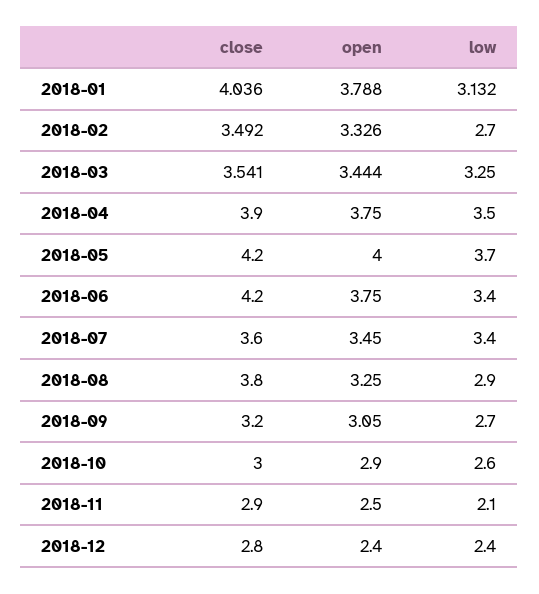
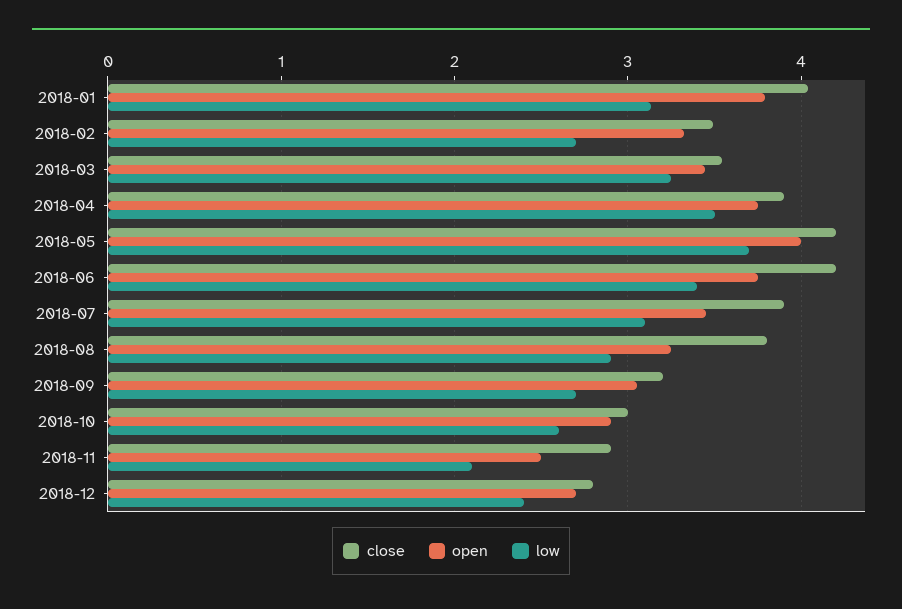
  {
    "close": {
      "2018-01": 4.036,
      "2018-02": 3.492,
      "2018-03": 3.541,
      "2018-04": 3.9,
      "2018-05": 4.2,
      "2018-06": 4.2,
-     "2018-07": 3.6,
+     "2018-07": 3.9,
      "2018-08": 3.8,
      "2018-09": 3.2,
      "2018-10": 3,
      "2018-11": 2.9,
      "2018-12": 2.8
    },
    "open": {
      "2018-01": 3.788,
      "2018-02": 3.326,
      "2018-03": 3.444,
      "2018-04": 3.75,
      "2018-05": 4,
      "2018-06": 3.75,
      "2018-07": 3.45,
      "2018-08": 3.25,
      "2018-09": 3.05,
      "2018-10": 2.9,
      "2018-11": 2.5,
-     "2018-12": 2.4
+     "2018-12": 2.7
    },
    "low": {
      "2018-01": 3.132,
      "2018-02": 2.7,
      "2018-03": 3.25,
      "2018-04": 3.5,
      "2018-05": 3.7,
      "2018-06": 3.4,
-     "2018-07": 3.4,
+     "2018-07": 3.1,
      "2018-08": 2.9,
      "2018-09": 2.7,
      "2018-10": 2.6,
      "2018-11": 2.1,
      "2018-12": 2.4
    }
  }

